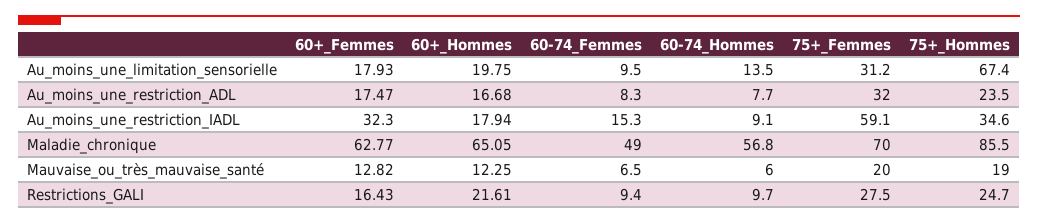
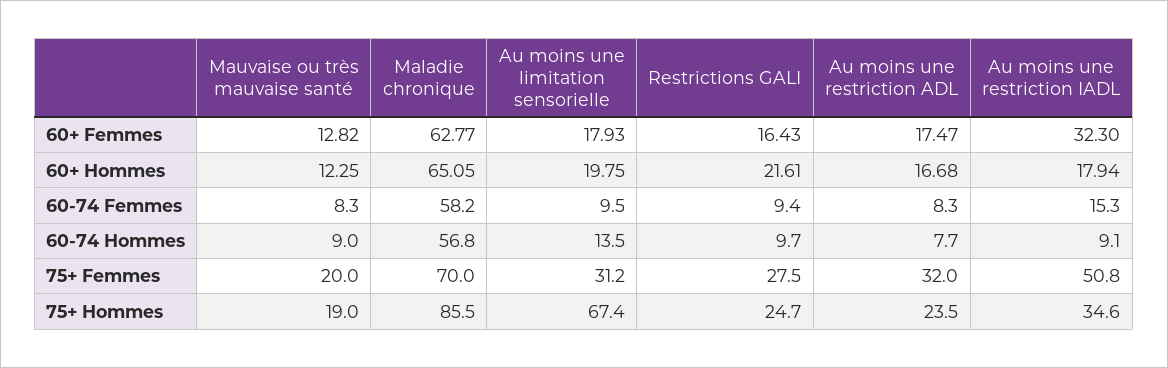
  {
    "60+_Femmes": {
      "Au_moins_une_limitation_sensorielle": 17.93,
      "Au_moins_une_restriction_ADL": 17.47,
      "Au_moins_une_restriction_IADL": 32.3,
      "Maladie_chronique": 62.77,
      "Mauvaise_ou_très_mauvaise_santé": 12.82,
      "Restrictions_GALI": 16.43
    },
    "60+_Hommes": {
      "Au_moins_une_limitation_sensorielle": 19.75,
      "Au_moins_une_restriction_ADL": 16.68,
      "Au_moins_une_restriction_IADL": 17.94,
      "Maladie_chronique": 65.05,
      "Mauvaise_ou_très_mauvaise_santé": 12.25,
      "Restrictions_GALI": 21.61
    },
    "60-74_Femmes": {
      "Au_moins_une_limitation_sensorielle": 9.5,
      "Au_moins_une_restriction_ADL": 8.3,
      "Au_moins_une_restriction_IADL": 15.3,
-     "Maladie_chronique": 49,
+     "Maladie_chronique": 58.2,
-     "Mauvaise_ou_très_mauvaise_santé": 6.5,
+     "Mauvaise_ou_très_mauvaise_santé": 8.3,
      "Restrictions_GALI": 9.4
    },
    "60-74_Hommes": {
      "Au_moins_une_limitation_sensorielle": 13.5,
      "Au_moins_une_restriction_ADL": 7.7,
      "Au_moins_une_restriction_IADL": 9.1,
      "Maladie_chronique": 56.8,
-     "Mauvaise_ou_très_mauvaise_santé": 6,
+     "Mauvaise_ou_très_mauvaise_santé": 9,
      "Restrictions_GALI": 9.7
    },
    "75+_Femmes": {
      "Au_moins_une_limitation_sensorielle": 31.2,
      "Au_moins_une_restriction_ADL": 32,
-     "Au_moins_une_restriction_IADL": 59.1,
+     "Au_moins_une_restriction_IADL": 50.8,
      "Maladie_chronique": 70,
      "Mauvaise_ou_très_mauvaise_santé": 20,
      "Restrictions_GALI": 27.5
    },
    "75+_Hommes": {
      "Au_moins_une_limitation_sensorielle": 67.4,
      "Au_moins_une_restriction_ADL": 23.5,
      "Au_moins_une_restriction_IADL": 34.6,
      "Maladie_chronique": 85.5,
      "Mauvaise_ou_très_mauvaise_santé": 19,
      "Restrictions_GALI": 24.7
    }
  }

